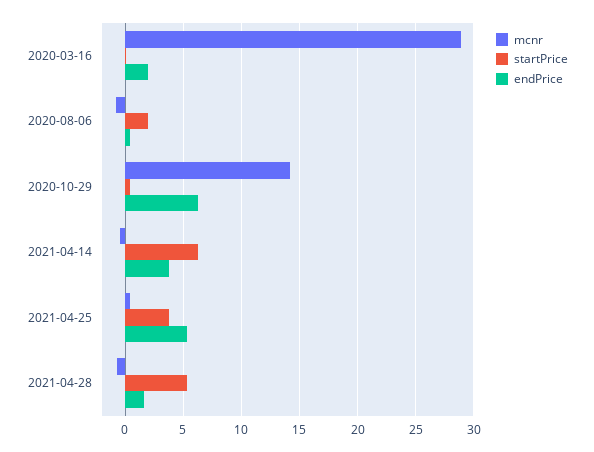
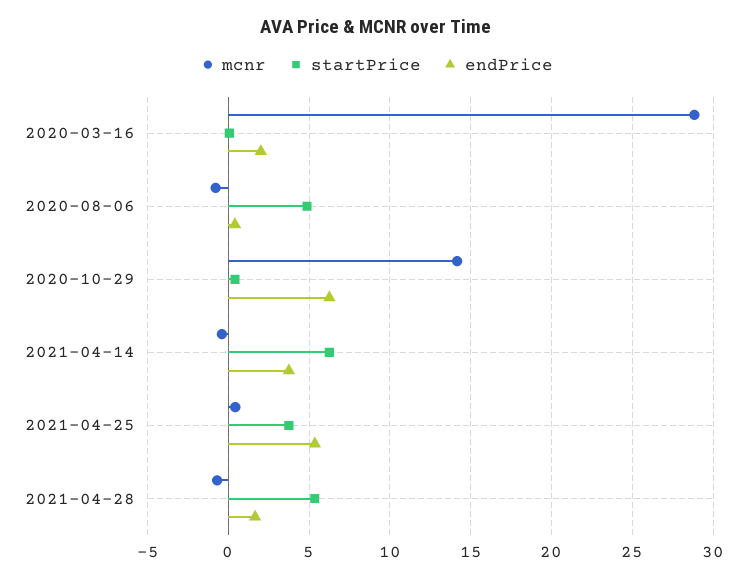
  {
    "mcnr": {
      "2020-03-16": 29,
      "2020-08-06": -1,
      "2020-10-29": 14,
      "2021-04-14": -0.5,
      "2021-04-25": 0.5,
      "2021-04-28": -0.5
    },
    "startPrice": {
      "2020-03-16": 0,
-     "2020-08-06": 2,
+     "2020-08-06": 5,
      "2020-10-29": 0.5,
      "2021-04-14": 6.5,
      "2021-04-25": 3.5,
      "2021-04-28": 5.5
    },
    "endPrice": {
      "2020-03-16": 2,
      "2020-08-06": 0.5,
      "2020-10-29": 6.5,
      "2021-04-14": 3.5,
      "2021-04-25": 5.5,
      "2021-04-28": 1.5
    }
  }

